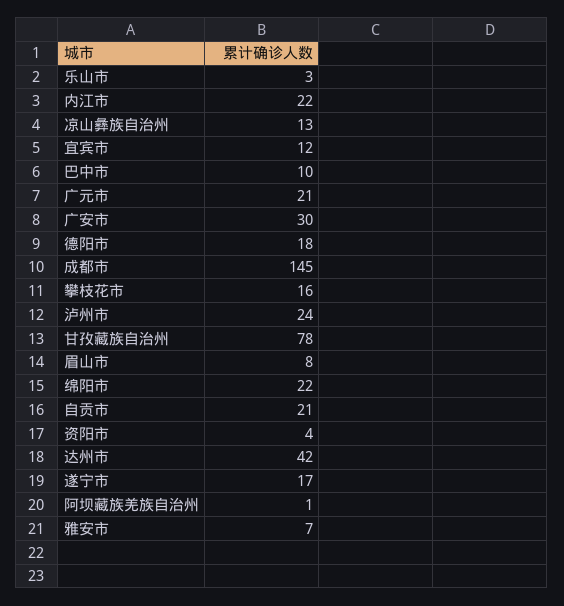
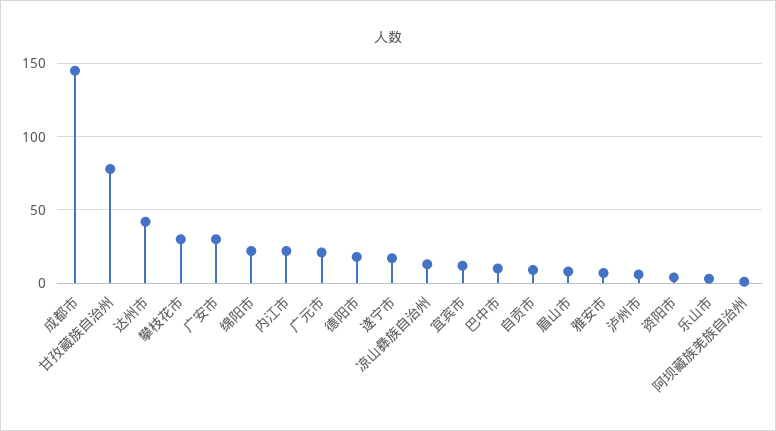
  {
    "乐山市": 3,
    "内江市": 22,
    "凉山彝族自治州": 13,
    "宜宾市": 12,
    "巴中市": 10,
    "广元市": 21,
    "广安市": 30,
    "德阳市": 18,
    "成都市": 145,
-   "攀枝花市": 16,
+   "攀枝花市": 30,
-   "泸州市": 24,
+   "泸州市": 5,
    "甘孜藏族自治州": 78,
    "眉山市": 8,
    "绵阳市": 22,
-   "自贡市": 21,
+   "自贡市": 10,
    "资阳市": 4,
    "达州市": 42,
    "遂宁市": 17,
    "阿坝藏族羌族自治州": 1,
    "雅安市": 7
  }

